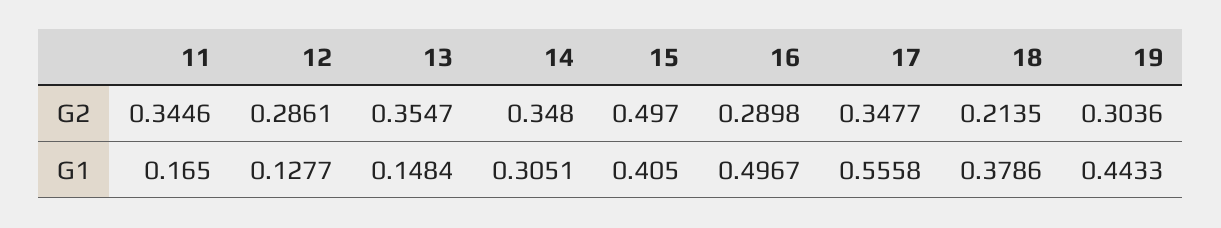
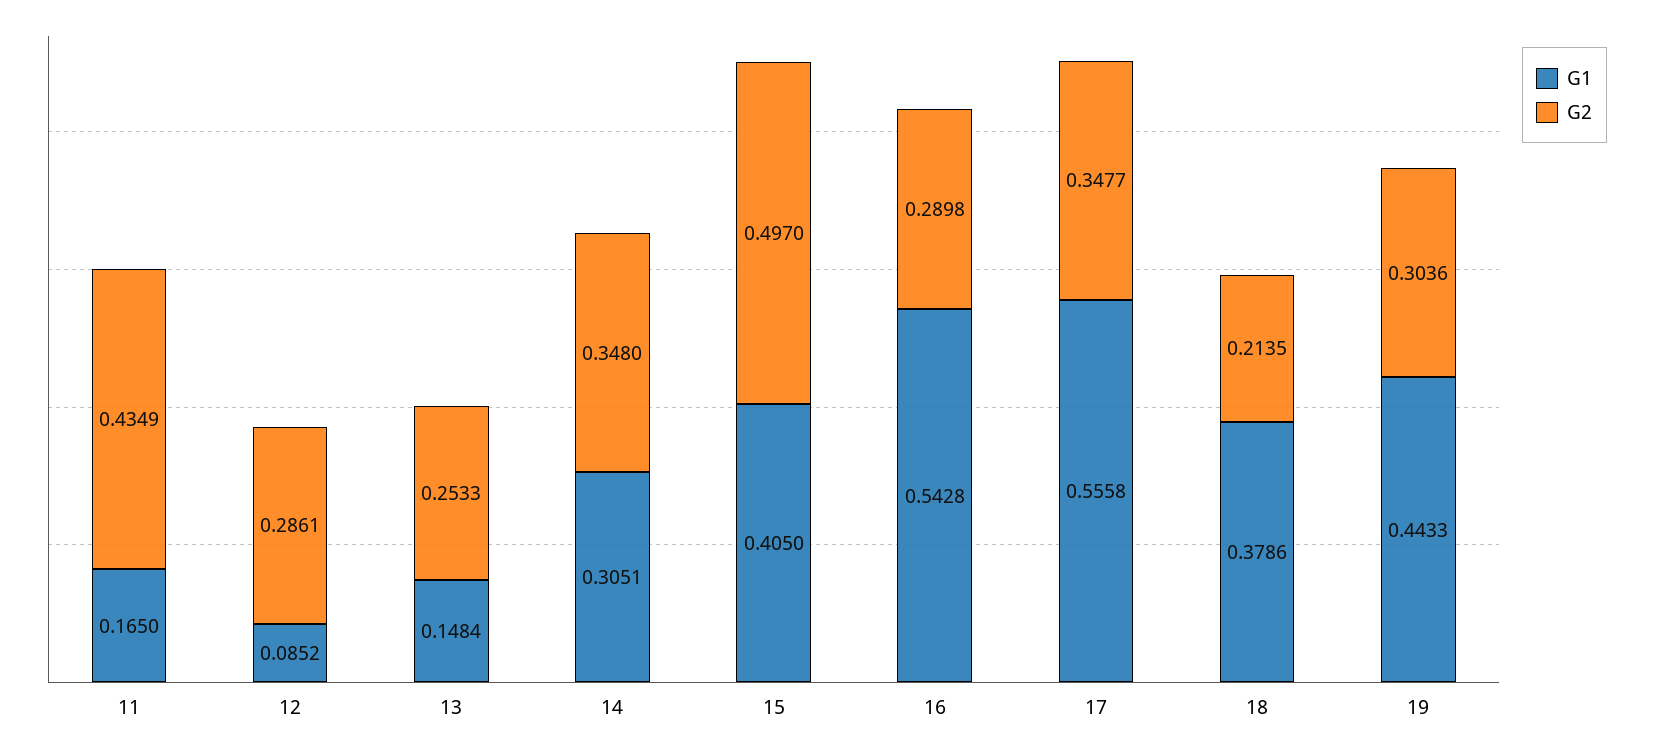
  {
    "G2": {
-     "11": 0.3446,
+     "11": 0.4349,
      "12": 0.2861,
-     "13": 0.3547,
+     "13": 0.2533,
      "14": 0.348,
      "15": 0.497,
      "16": 0.2898,
      "17": 0.3477,
      "18": 0.2135,
      "19": 0.3036
    },
    "G1": {
      "11": 0.165,
-     "12": 0.1277,
+     "12": 0.0852,
      "13": 0.1484,
      "14": 0.3051,
      "15": 0.405,
-     "16": 0.4967,
+     "16": 0.5428,
      "17": 0.5558,
      "18": 0.3786,
      "19": 0.4433
    }
  }

